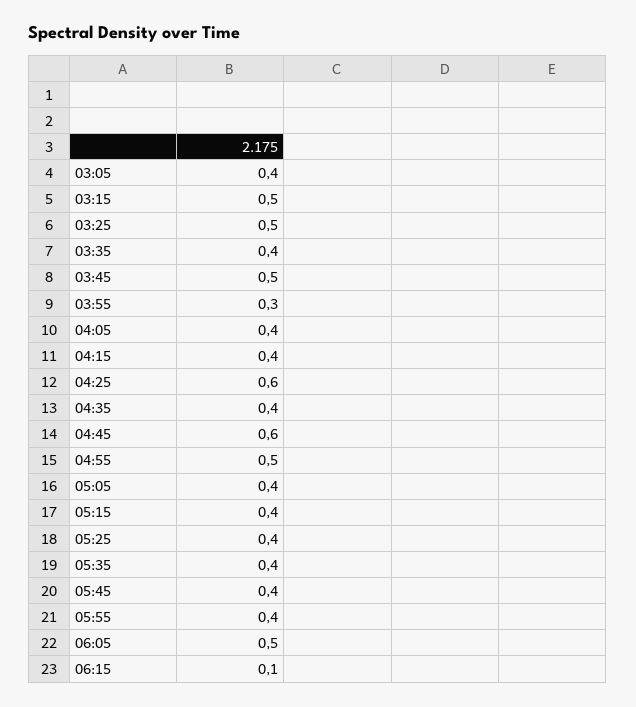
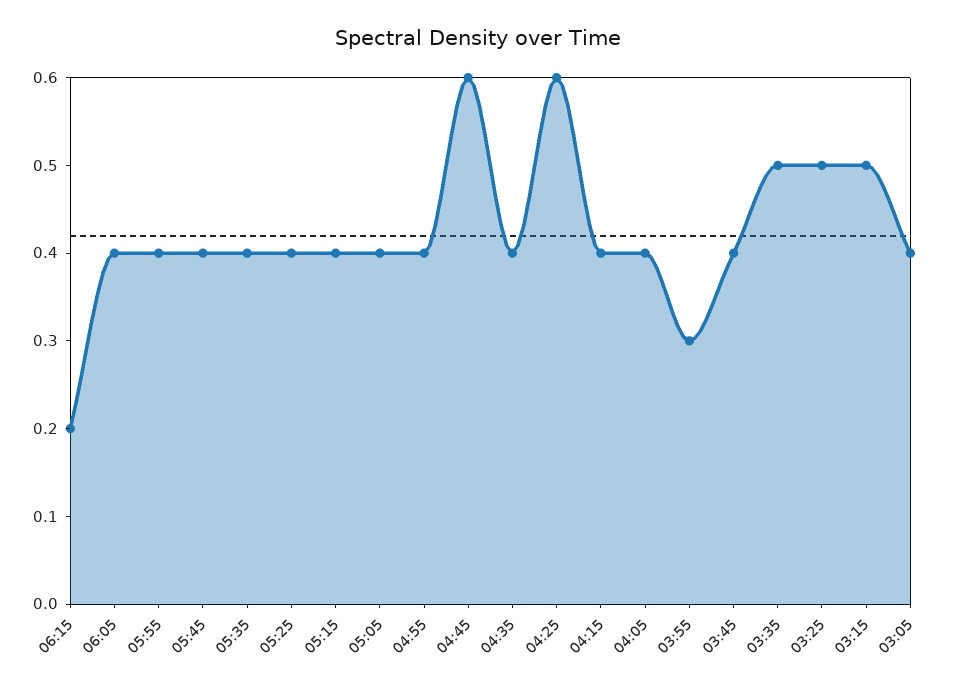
  {
    "03:05": 0.4,
    "03:15": 0.5,
    "03:25": 0.5,
-   "03:35": 0.4,
+   "03:35": 0.5,
-   "03:45": 0.5,
+   "03:45": 0.4,
    "03:55": 0.3,
    "04:05": 0.4,
    "04:15": 0.4,
    "04:25": 0.6,
    "04:35": 0.4,
    "04:45": 0.6,
-   "04:55": 0.5,
+   "04:55": 0.4,
    "05:05": 0.4,
    "05:15": 0.4,
    "05:25": 0.4,
    "05:35": 0.4,
    "05:45": 0.4,
    "05:55": 0.4,
-   "06:05": 0.5,
+   "06:05": 0.4,
-   "06:15": 0.1
+   "06:15": 0.2
  }

